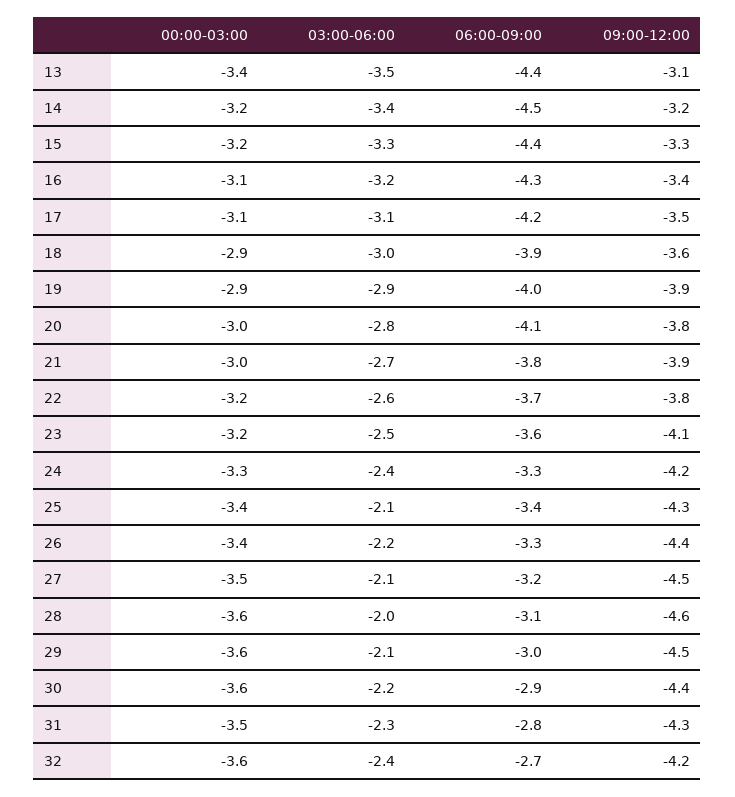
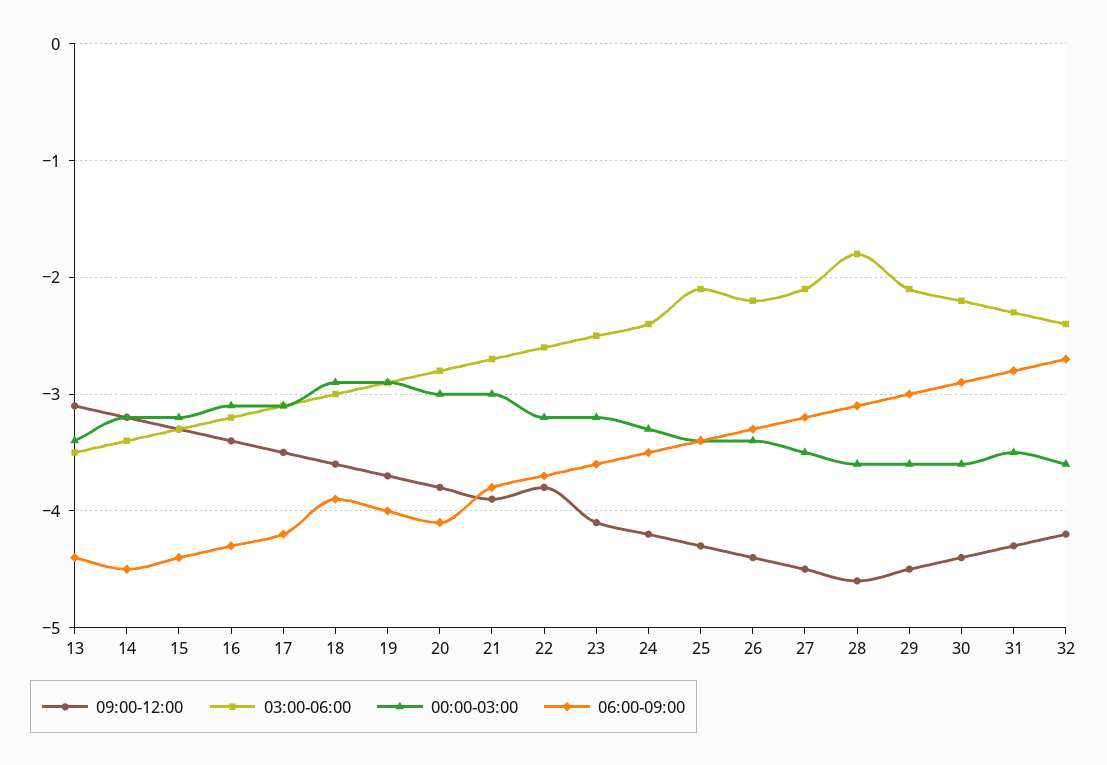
  {
    "00:00-03:00": {
      "13": -3.4,
      "14": -3.2,
      "15": -3.2,
      "16": -3.1,
      "17": -3.1,
      "18": -2.9,
      "19": -2.9,
      "20": -3,
      "21": -3,
      "22": -3.2,
      "23": -3.2,
      "24": -3.3,
      "25": -3.4,
      "26": -3.4,
      "27": -3.5,
      "28": -3.6,
      "29": -3.6,
      "30": -3.6,
      "31": -3.5,
      "32": -3.6
    },
    "03:00-06:00": {
      "13": -3.5,
      "14": -3.4,
      "15": -3.3,
      "16": -3.2,
      "17": -3.1,
      "18": -3,
      "19": -2.9,
      "20": -2.8,
      "21": -2.7,
      "22": -2.6,
      "23": -2.5,
      "24": -2.4,
      "25": -2.1,
      "26": -2.2,
      "27": -2.1,
-     "28": -2,
+     "28": -1.8,
      "29": -2.1,
      "30": -2.2,
      "31": -2.3,
      "32": -2.4
    },
    "06:00-09:00": {
      "13": -4.4,
      "14": -4.5,
      "15": -4.4,
      "16": -4.3,
      "17": -4.2,
      "18": -3.9,
      "19": -4,
      "20": -4.1,
      "21": -3.8,
      "22": -3.7,
      "23": -3.6,
-     "24": -3.3,
+     "24": -3.5,
      "25": -3.4,
      "26": -3.3,
      "27": -3.2,
      "28": -3.1,
      "29": -3,
      "30": -2.9,
      "31": -2.8,
      "32": -2.7
    },
    "09:00-12:00": {
      "13": -3.1,
      "14": -3.2,
      "15": -3.3,
      "16": -3.4,
      "17": -3.5,
      "18": -3.6,
-     "19": -3.9,
+     "19": -3.7,
      "20": -3.8,
      "21": -3.9,
      "22": -3.8,
      "23": -4.1,
      "24": -4.2,
      "25": -4.3,
      "26": -4.4,
      "27": -4.5,
      "28": -4.6,
      "29": -4.5,
      "30": -4.4,
      "31": -4.3,
      "32": -4.2
    }
  }

